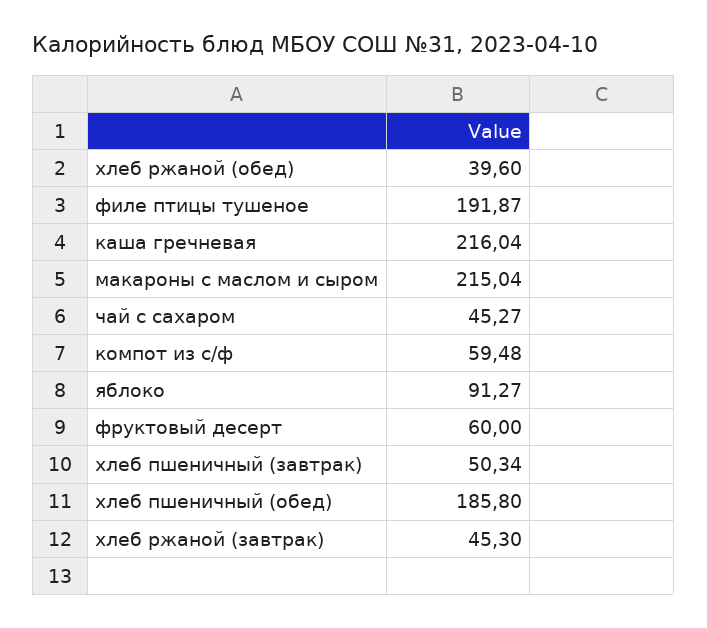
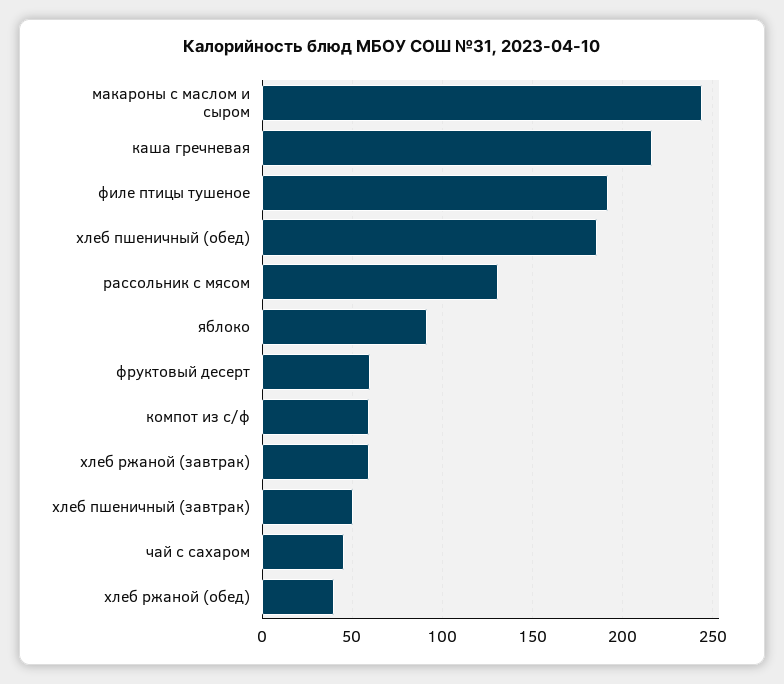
  {
    "хлеб ржаной (обед)": 39.6,
    "филе птицы тушеное": 191.87,
    "каша гречневая": 216.04,
-   "макароны с маслом и сыром": 215.04,
+   "макароны с маслом и сыром": 245,
    "чай с сахаром": 45.27,
    "компот из с/ф": 59.48,
    "яблоко": 91.27,
    "фруктовый десерт": 60,
    "хлеб пшеничный (завтрак)": 50.34,
    "хлеб пшеничный (обед)": 185.8,
-   "хлеб ржаной (завтрак)": 45.3
+   "хлеб ржаной (завтрак)": 60,
+   "рассольник с мясом": 130
  }

